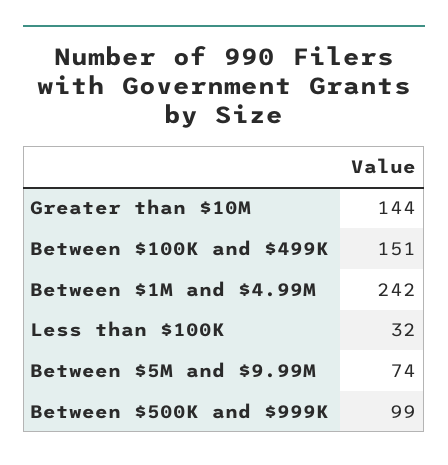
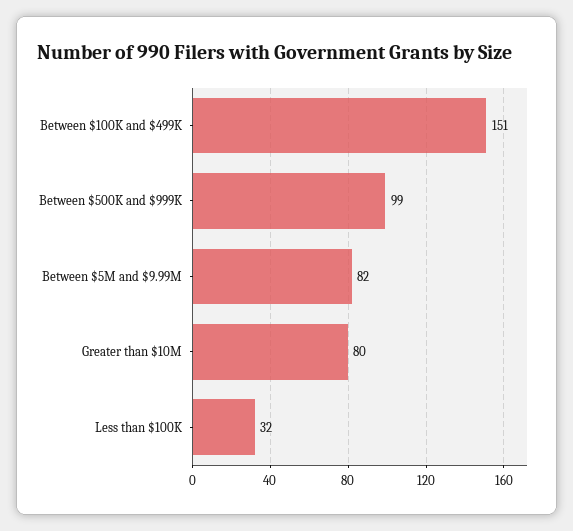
  {
-   "Greater than $10M": 144,
+   "Greater than $10M": 80,
    "Between $100K and $499K": 151,
-   "Between $1M and $4.99M": 242,
    "Less than $100K": 32,
-   "Between $5M and $9.99M": 74,
+   "Between $5M and $9.99M": 82,
    "Between $500K and $999K": 99
  }

